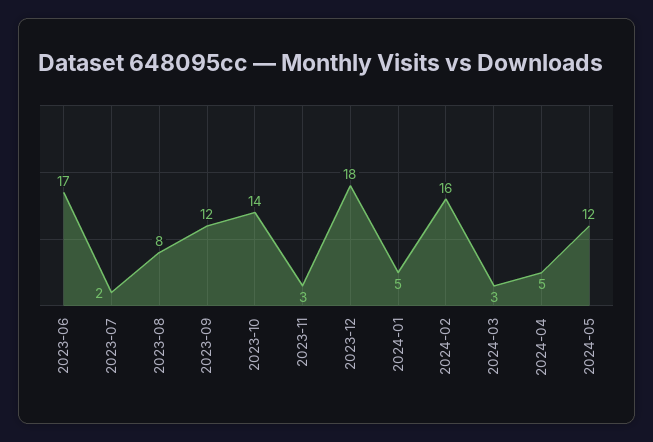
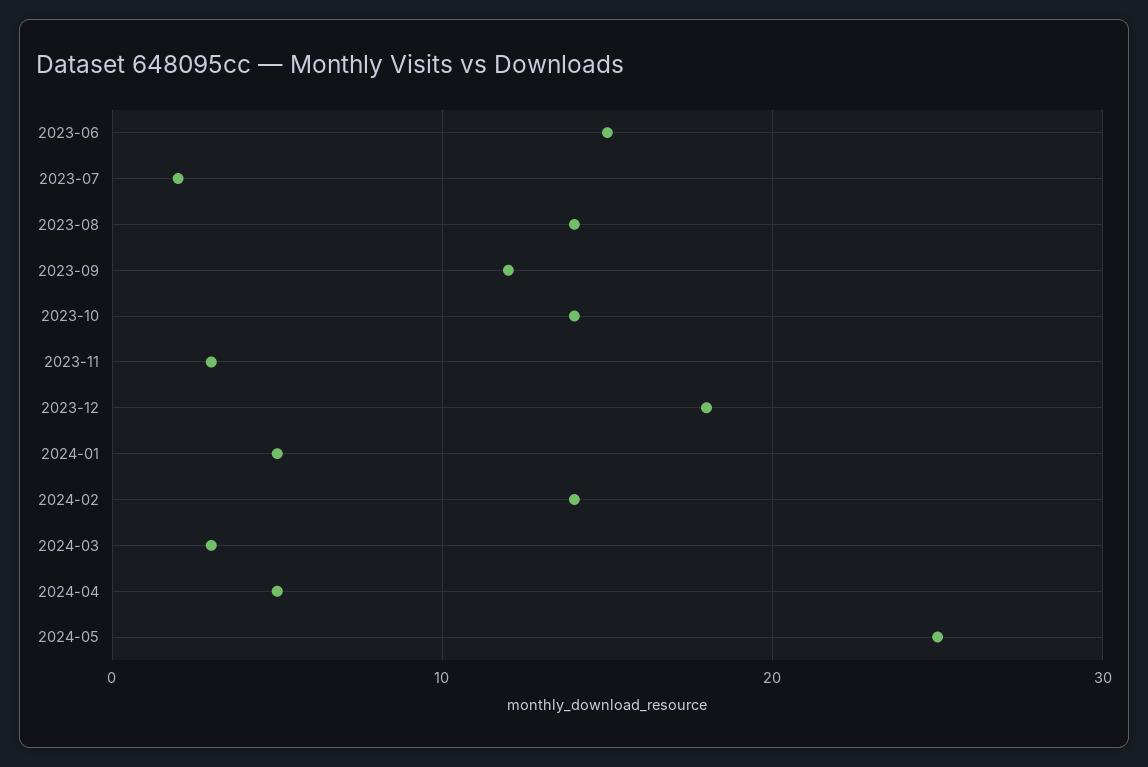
  {
-   "2023-06": 17,
+   "2023-06": 15,
    "2023-07": 2,
-   "2023-08": 8,
+   "2023-08": 14,
    "2023-09": 12,
    "2023-10": 14,
    "2023-11": 3,
    "2023-12": 18,
    "2024-01": 5,
-   "2024-02": 16,
+   "2024-02": 14,
    "2024-03": 3,
    "2024-04": 5,
-   "2024-05": 12
+   "2024-05": 25
  }

